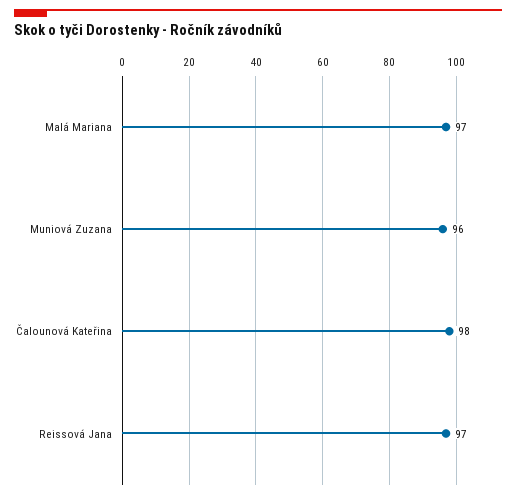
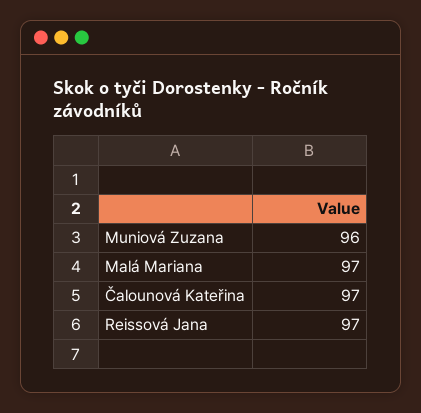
  {
    "Malá Mariana": 97,
    "Muniová Zuzana": 96,
-   "Čalounová Kateřina": 98,
+   "Čalounová Kateřina": 97,
    "Reissová Jana": 97
  }

